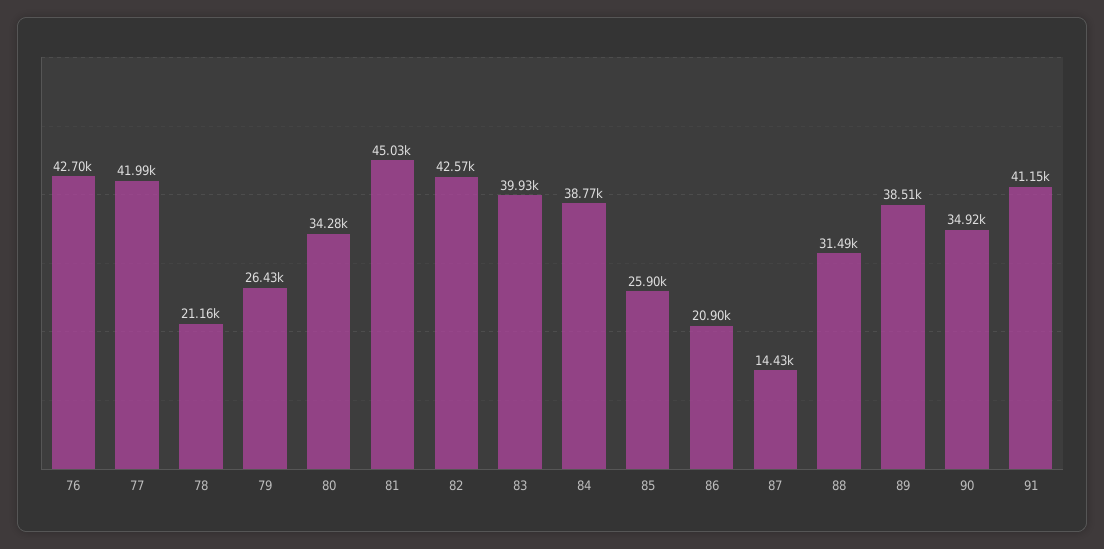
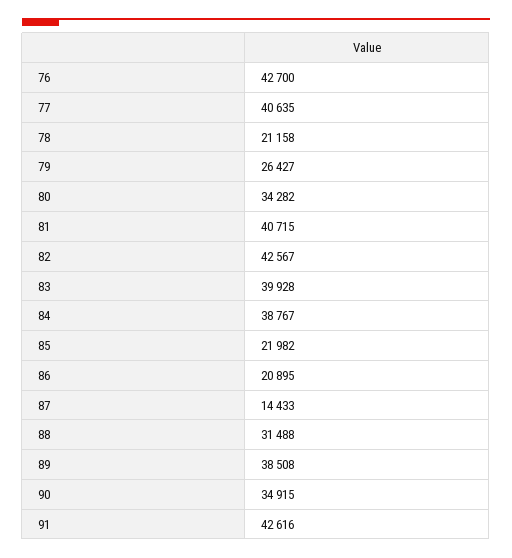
  {
    "76": 42700,
-   "77": 41990,
+   "77": 40635,
    "78": 21158,
    "79": 26427,
    "80": 34282,
-   "81": 45030,
+   "81": 40715,
    "82": 42567,
    "83": 39928,
    "84": 38767,
-   "85": 25900,
+   "85": 21982,
    "86": 20895,
    "87": 14433,
    "88": 31488,
    "89": 38508,
    "90": 34915,
-   "91": 41150
+   "91": 42616
  }

